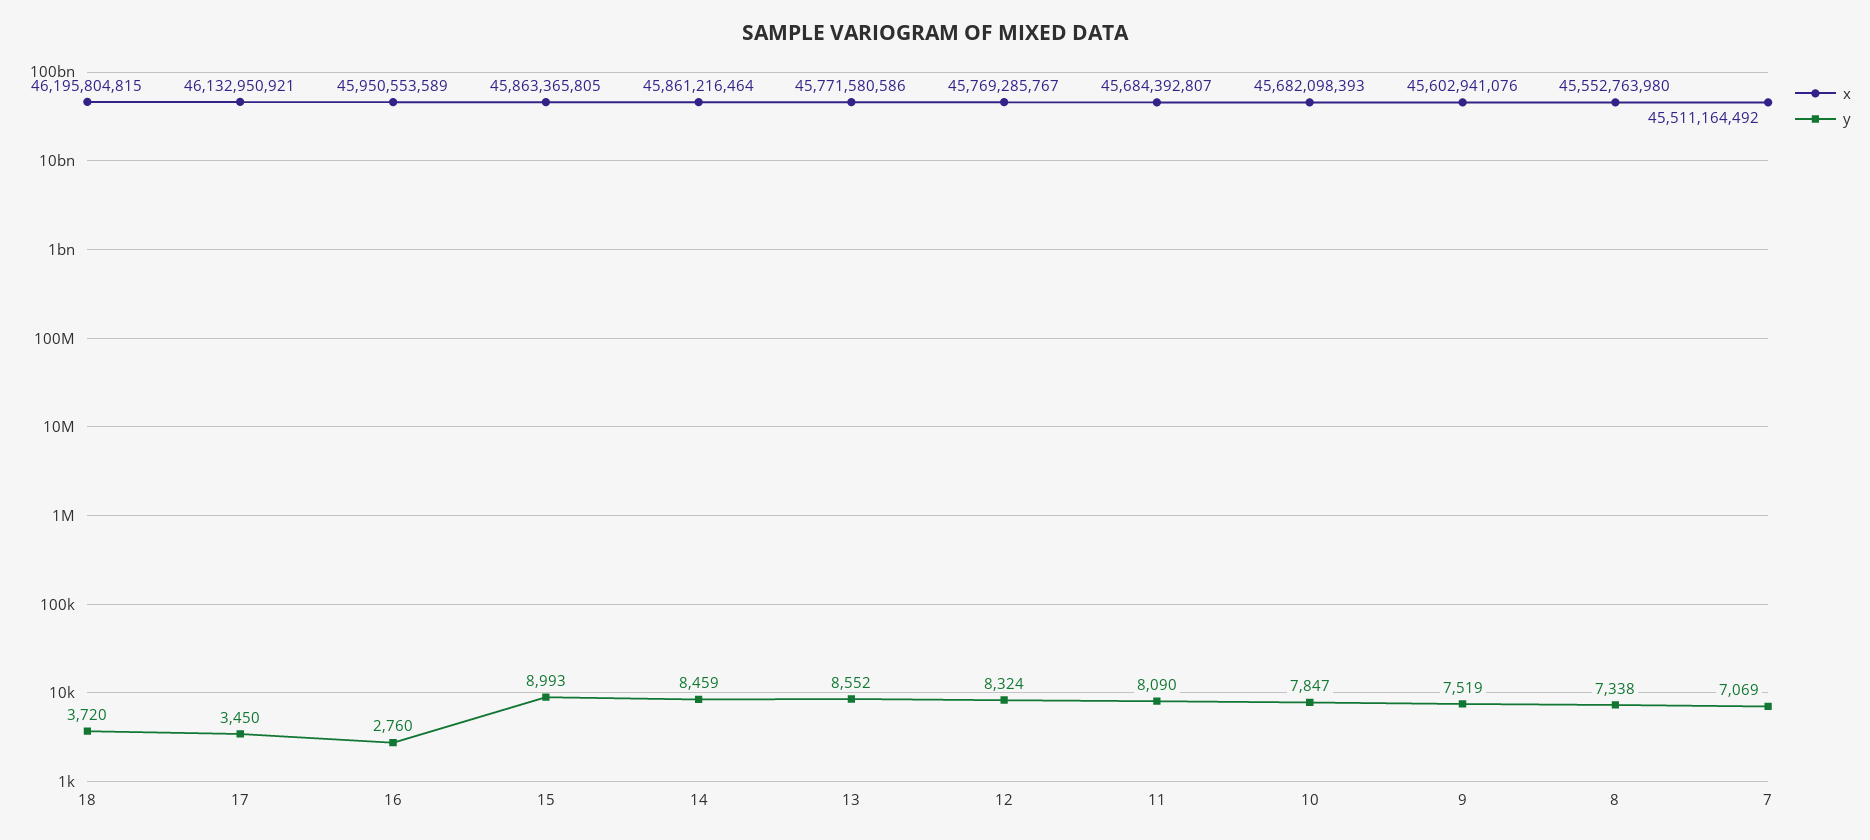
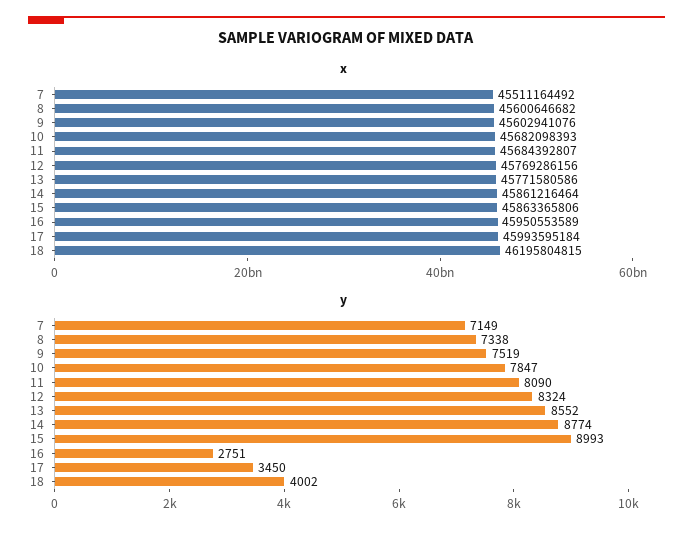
  {
    "x": {
      "18": 46195804815,
-     "17": 46132950921,
+     "17": 45993595184,
      "16": 45950553589,
-     "15": 45863365805,
+     "15": 45863365806,
      "14": 45861216464,
      "13": 45771580586,
-     "12": 45769285767,
+     "12": 45769286156,
      "11": 45684392807,
      "10": 45682098393,
      "9": 45602941076,
-     "8": 45552763980,
+     "8": 45600646682,
      "7": 45511164492
    },
    "y": {
-     "18": 3720,
+     "18": 4002,
      "17": 3450,
-     "16": 2760,
+     "16": 2751,
      "15": 8993,
-     "14": 8459,
+     "14": 8774,
      "13": 8552,
      "12": 8324,
      "11": 8090,
      "10": 7847,
      "9": 7519,
      "8": 7338,
-     "7": 7069
+     "7": 7149
    }
  }

